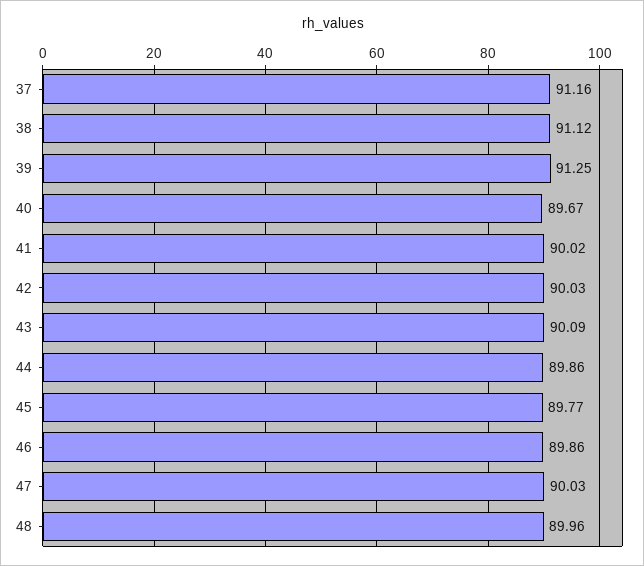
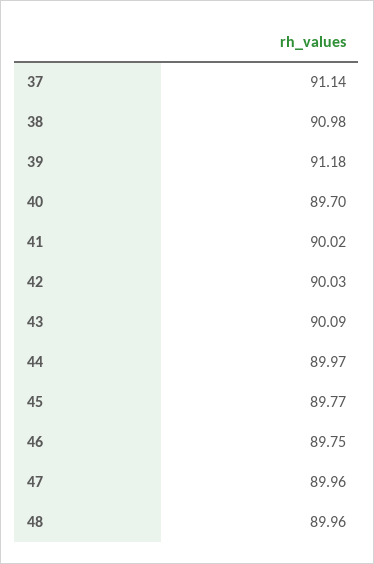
  {
-   "37": 91.16,
+   "37": 91.14,
-   "38": 91.12,
+   "38": 90.98,
-   "39": 91.25,
+   "39": 91.18,
-   "40": 89.67,
+   "40": 89.7,
    "41": 90.02,
    "42": 90.03,
    "43": 90.09,
-   "44": 89.86,
+   "44": 89.97,
    "45": 89.77,
-   "46": 89.86,
+   "46": 89.75,
-   "47": 90.03,
+   "47": 89.96,
    "48": 89.96
  }

